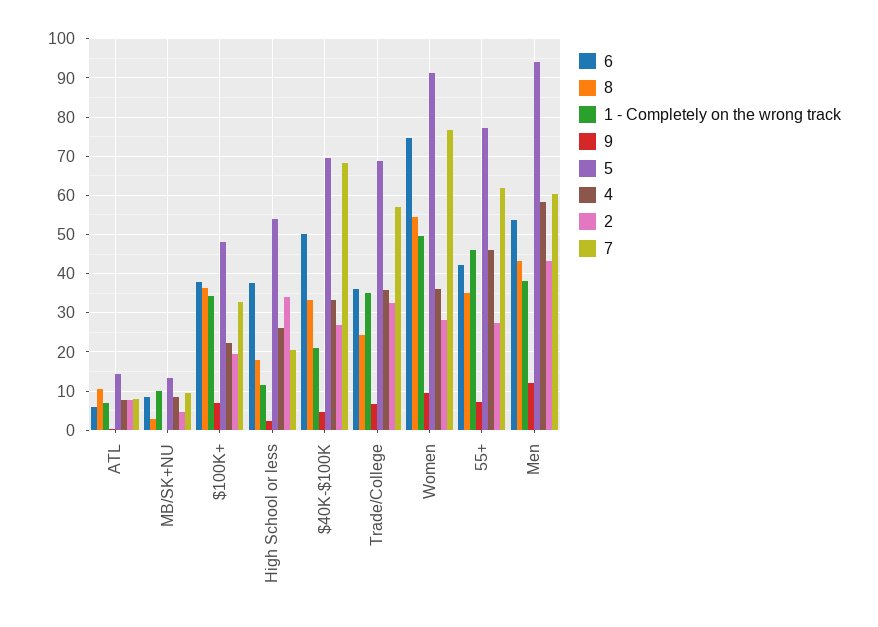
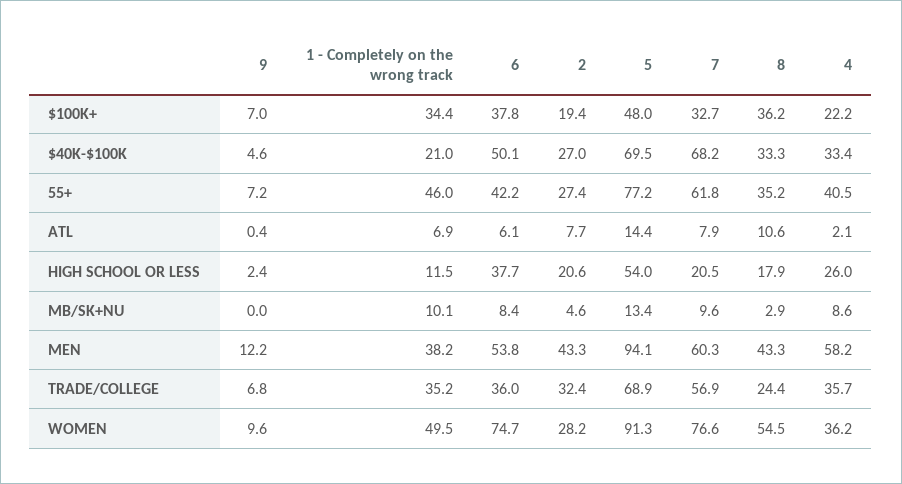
  {
    "6": {
      "ATL": 6.1,
      "MB/SK+NU": 8.4,
      "$100K+": 37.8,
      "High School or less": 37.7,
      "$40K-$100K": 50.1,
      "Trade/College": 36,
      "Women": 74.7,
      "55+": 42.2,
      "Men": 53.8
    },
    "8": {
      "ATL": 10.6,
      "MB/SK+NU": 2.9,
      "$100K+": 36.2,
      "High School or less": 17.9,
      "$40K-$100K": 33.3,
      "Trade/College": 24.4,
      "Women": 54.5,
      "55+": 35.2,
      "Men": 43.3
    },
    "1 - Completely on the wrong track": {
      "ATL": 6.9,
      "MB/SK+NU": 10.1,
      "$100K+": 34.4,
      "High School or less": 11.5,
      "$40K-$100K": 21,
      "Trade/College": 35.2,
      "Women": 49.5,
      "55+": 46,
      "Men": 38.2
    },
    "9": {
      "ATL": 0.4,
      "MB/SK+NU": 0,
      "$100K+": 7,
      "High School or less": 2.4,
      "$40K-$100K": 4.6,
      "Trade/College": 6.8,
      "Women": 9.6,
      "55+": 7.2,
      "Men": 12.2
    },
    "5": {
      "ATL": 14.4,
      "MB/SK+NU": 13.4,
      "$100K+": 48,
      "High School or less": 54,
      "$40K-$100K": 69.5,
      "Trade/College": 68.9,
      "Women": 91.3,
      "55+": 77.2,
      "Men": 94.1
    },
    "4": {
-     "ATL": 8,
+     "ATL": 2.1,
      "MB/SK+NU": 8.6,
      "$100K+": 22.2,
      "High School or less": 26,
      "$40K-$100K": 33.4,
      "Trade/College": 35.7,
      "Women": 36.2,
-     "55+": 46,
+     "55+": 40.5,
      "Men": 58.2
    },
    "2": {
      "ATL": 7.7,
      "MB/SK+NU": 4.6,
      "$100K+": 19.4,
-     "High School or less": 34,
+     "High School or less": 20.6,
      "$40K-$100K": 27,
      "Trade/College": 32.4,
      "Women": 28.2,
      "55+": 27.4,
      "Men": 43.3
    },
    "7": {
      "ATL": 7.9,
      "MB/SK+NU": 9.6,
      "$100K+": 32.7,
      "High School or less": 20.5,
      "$40K-$100K": 68.2,
      "Trade/College": 56.9,
      "Women": 76.6,
      "55+": 61.8,
      "Men": 60.3
    }
  }

